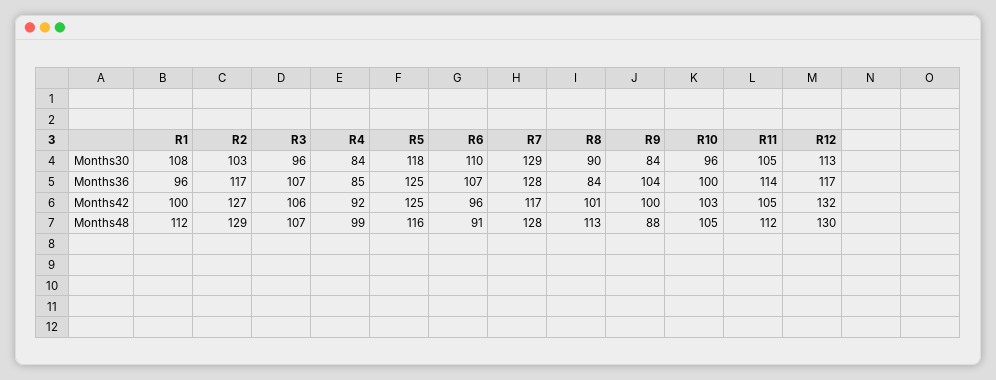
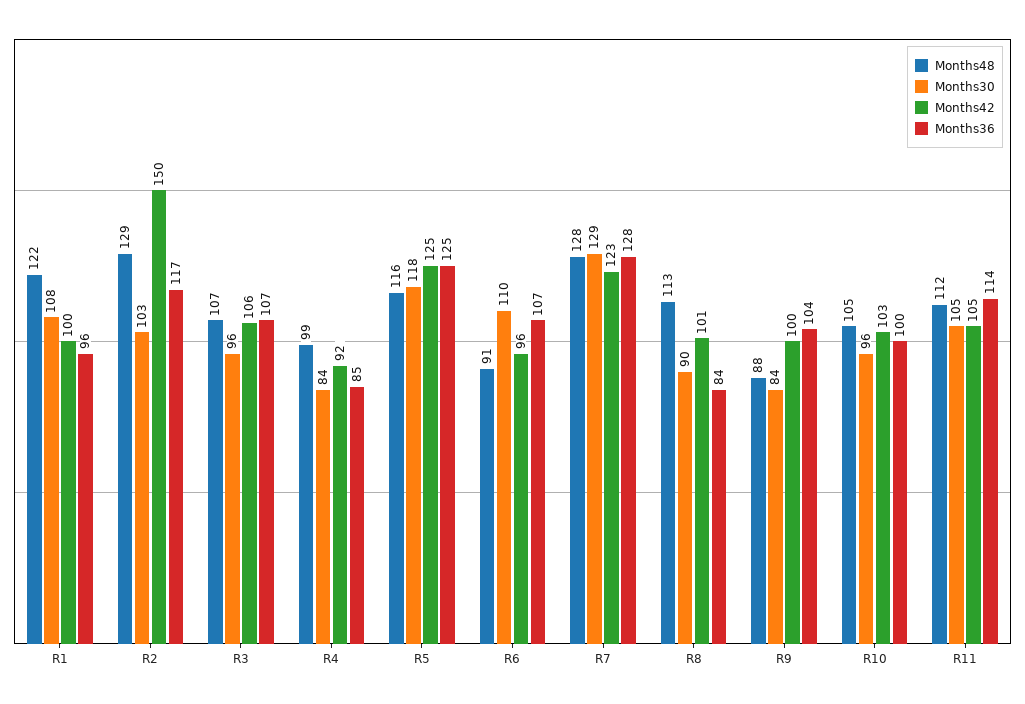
  {
    "Months30": {
      "R1": 108,
      "R2": 103,
      "R3": 96,
      "R4": 84,
      "R5": 118,
      "R6": 110,
      "R7": 129,
      "R8": 90,
      "R9": 84,
      "R10": 96,
-     "R11": 105,
+     "R11": 105
-     "R12": 113
    },
    "Months36": {
      "R1": 96,
      "R2": 117,
      "R3": 107,
      "R4": 85,
      "R5": 125,
      "R6": 107,
      "R7": 128,
      "R8": 84,
      "R9": 104,
      "R10": 100,
-     "R11": 114,
+     "R11": 114
-     "R12": 117
    },
    "Months42": {
      "R1": 100,
-     "R2": 127,
+     "R2": 150,
      "R3": 106,
      "R4": 92,
      "R5": 125,
      "R6": 96,
-     "R7": 117,
+     "R7": 123,
      "R8": 101,
      "R9": 100,
      "R10": 103,
-     "R11": 105,
+     "R11": 105
-     "R12": 132
    },
    "Months48": {
-     "R1": 112,
+     "R1": 122,
      "R2": 129,
      "R3": 107,
      "R4": 99,
      "R5": 116,
      "R6": 91,
      "R7": 128,
      "R8": 113,
      "R9": 88,
      "R10": 105,
-     "R11": 112,
+     "R11": 112
-     "R12": 130
    }
  }

